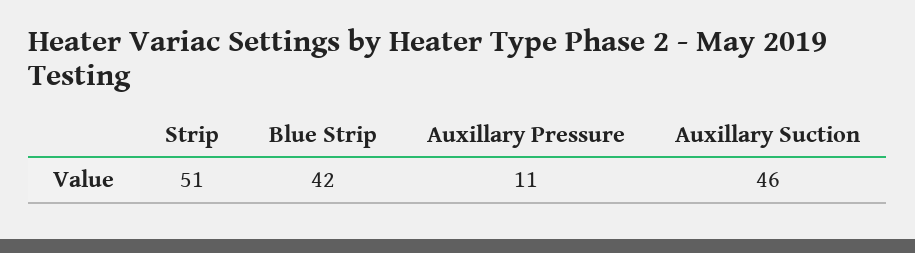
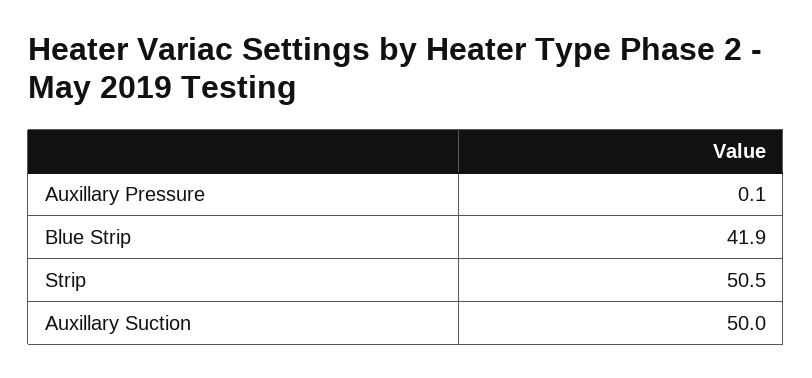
  {
    "Strip": 50.5,
    "Blue Strip": 41.9,
-   "Auxillary Pressure": 11,
+   "Auxillary Pressure": 0.1,
-   "Auxillary Suction": 46
+   "Auxillary Suction": 50
  }

